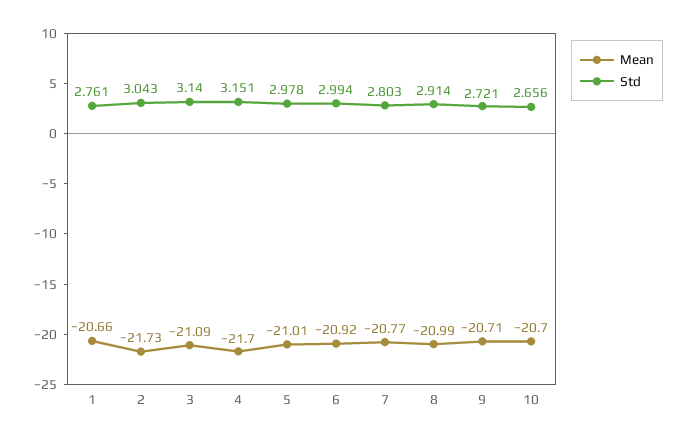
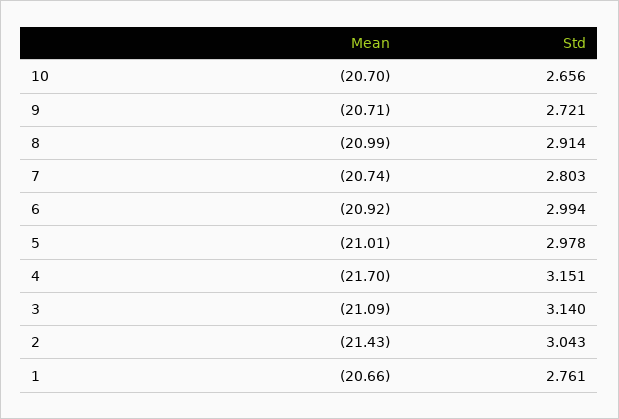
  {
    "Mean": {
      "1": -20.66,
-     "2": -21.73,
+     "2": -21.43,
      "3": -21.09,
      "4": -21.7,
      "5": -21.01,
      "6": -20.92,
-     "7": -20.77,
+     "7": -20.74,
      "8": -20.99,
      "9": -20.71,
      "10": -20.7
    },
    "Std": {
      "1": 2.761,
      "2": 3.043,
      "3": 3.14,
      "4": 3.151,
      "5": 2.978,
      "6": 2.994,
      "7": 2.803,
      "8": 2.914,
      "9": 2.721,
      "10": 2.656
    }
  }

